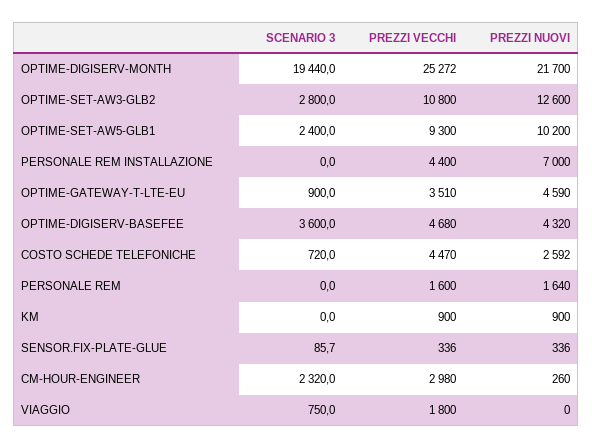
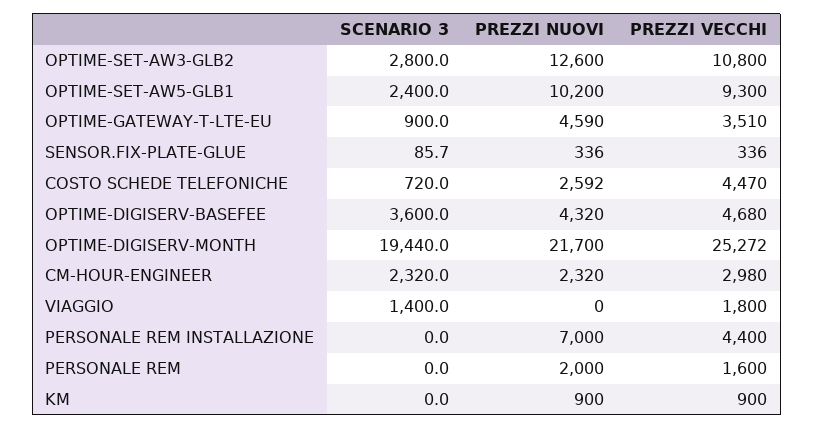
  {
    "SCENARIO 3": {
      "OPTIME-DIGISERV-MONTH": 19440,
      "OPTIME-SET-AW3-GLB2": 2800,
      "OPTIME-SET-AW5-GLB1": 2400,
      "PERSONALE REM INSTALLAZIONE": 0,
      "OPTIME-GATEWAY-T-LTE-EU": 900,
      "OPTIME-DIGISERV-BASEFEE": 3600,
      "COSTO SCHEDE TELEFONICHE": 720,
      "PERSONALE REM": 0,
      "KM": 0,
      "SENSOR.FIX-PLATE-GLUE": 85.7,
      "CM-HOUR-ENGINEER": 2320,
-     "VIAGGIO": 750
+     "VIAGGIO": 1400
    },
    "PREZZI VECCHI": {
      "OPTIME-DIGISERV-MONTH": 25272,
      "OPTIME-SET-AW3-GLB2": 10800,
      "OPTIME-SET-AW5-GLB1": 9300,
      "PERSONALE REM INSTALLAZIONE": 4400,
      "OPTIME-GATEWAY-T-LTE-EU": 3510,
      "OPTIME-DIGISERV-BASEFEE": 4680,
      "COSTO SCHEDE TELEFONICHE": 4470,
      "PERSONALE REM": 1600,
      "KM": 900,
      "SENSOR.FIX-PLATE-GLUE": 336,
      "CM-HOUR-ENGINEER": 2980,
      "VIAGGIO": 1800
    },
    "PREZZI NUOVI": {
      "OPTIME-DIGISERV-MONTH": 21700,
      "OPTIME-SET-AW3-GLB2": 12600,
      "OPTIME-SET-AW5-GLB1": 10200,
      "PERSONALE REM INSTALLAZIONE": 7000,
      "OPTIME-GATEWAY-T-LTE-EU": 4590,
      "OPTIME-DIGISERV-BASEFEE": 4320,
      "COSTO SCHEDE TELEFONICHE": 2592,
-     "PERSONALE REM": 1640,
+     "PERSONALE REM": 2000,
      "KM": 900,
      "SENSOR.FIX-PLATE-GLUE": 336,
-     "CM-HOUR-ENGINEER": 260,
+     "CM-HOUR-ENGINEER": 2320,
      "VIAGGIO": 0
    }
  }

